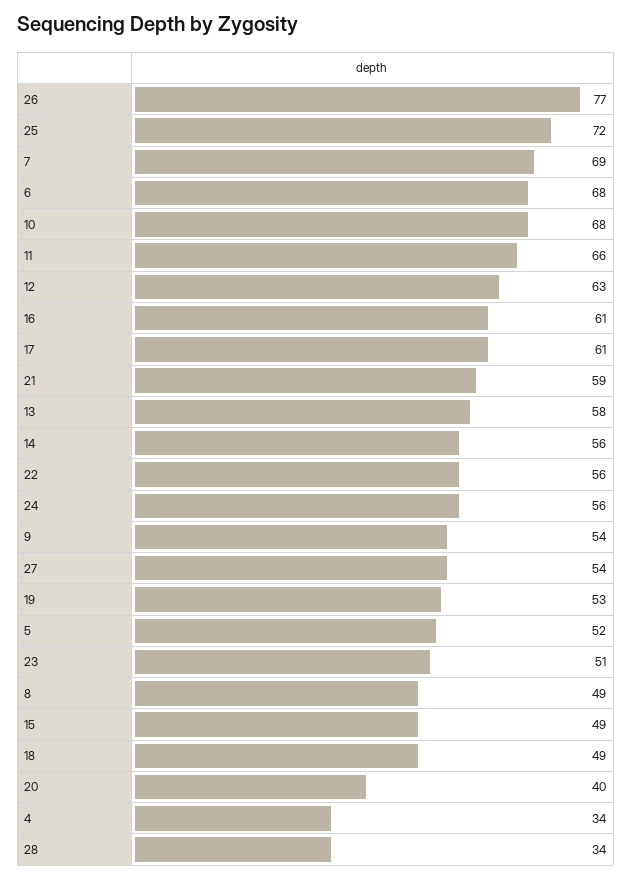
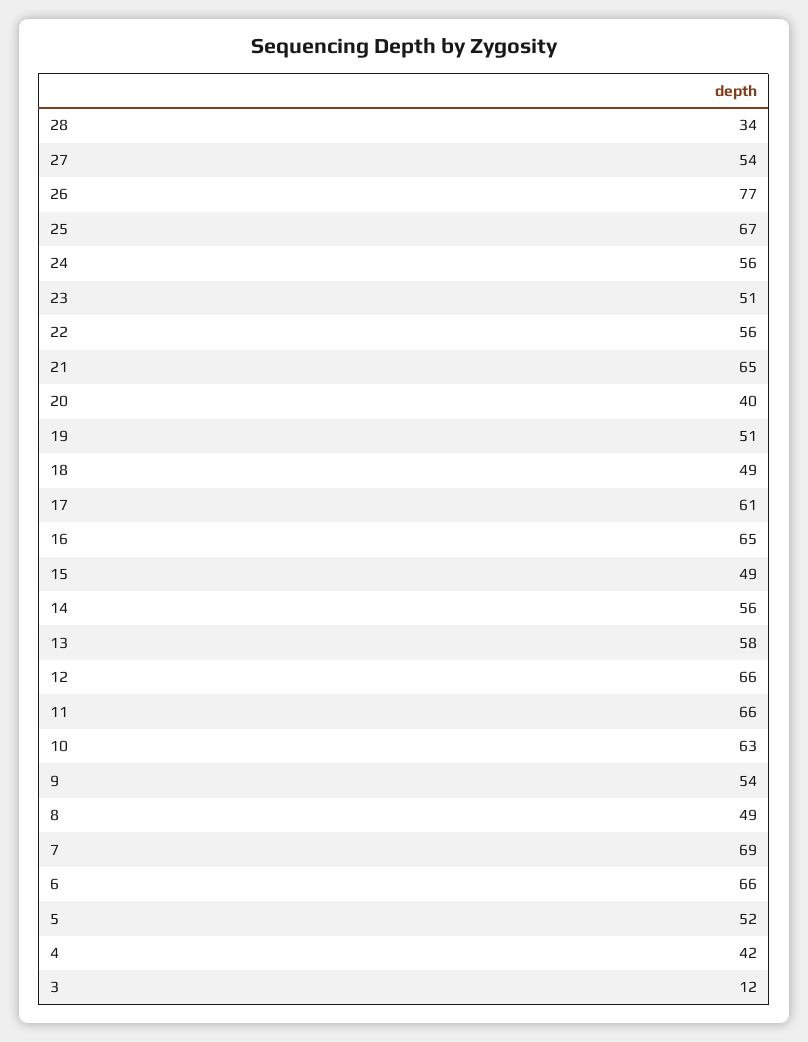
  {
    "26": 77,
-   "25": 72,
+   "25": 67,
    "7": 69,
-   "6": 68,
+   "6": 66,
-   "10": 68,
+   "10": 63,
    "11": 66,
-   "12": 63,
+   "12": 66,
-   "16": 61,
+   "16": 65,
    "17": 61,
-   "21": 59,
+   "21": 65,
    "13": 58,
    "14": 56,
    "22": 56,
    "24": 56,
    "9": 54,
    "27": 54,
-   "19": 53,
+   "19": 51,
    "5": 52,
    "23": 51,
    "8": 49,
    "15": 49,
    "18": 49,
    "20": 40,
-   "4": 34,
+   "4": 42,
-   "28": 34
+   "28": 34,
+   "3": 12
  }

